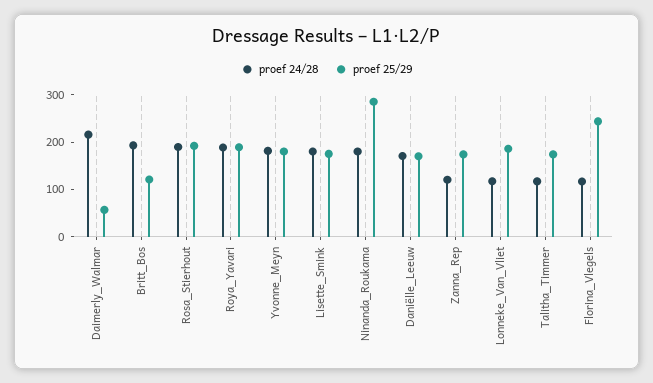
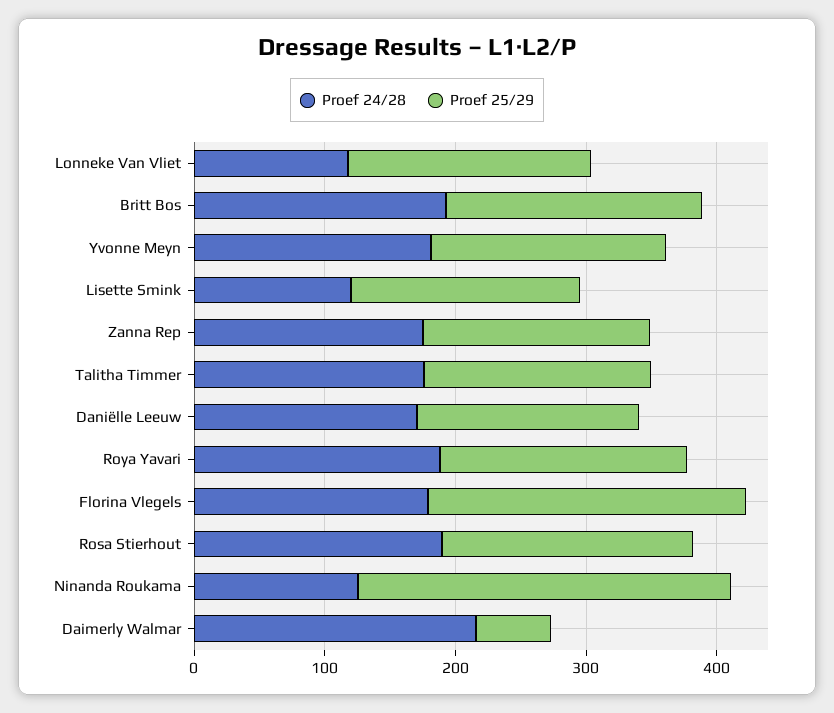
  {
    "proef 24/28": {
      "Daimerly_Walmar": 220,
      "Britt_Bos": 200,
      "Rosa_Stierhout": 180,
      "Roya_Yavari": 180,
      "Yvonne_Meyn": 180,
-     "Lisette_Smink": 180,
+     "Lisette_Smink": 120,
-     "Ninanda_Roukama": 180,
+     "Ninanda_Roukama": 120,
      "Daniëlle_Leeuw": 180,
-     "Zanna_Rep": 120,
+     "Zanna_Rep": 180,
      "Lonneke_Van_Vliet": 120,
-     "Talitha_Timmer": 120,
+     "Talitha_Timmer": 180,
-     "Florina_Vlegels": 120
+     "Florina_Vlegels": 180
    },
    "proef 25/29": {
      "Daimerly_Walmar": 60,
-     "Britt_Bos": 120,
+     "Britt_Bos": 200,
      "Rosa_Stierhout": 200,
      "Roya_Yavari": 180,
      "Yvonne_Meyn": 180,
      "Lisette_Smink": 180,
      "Ninanda_Roukama": 280,
      "Daniëlle_Leeuw": 180,
      "Zanna_Rep": 180,
      "Lonneke_Van_Vliet": 180,
      "Talitha_Timmer": 180,
      "Florina_Vlegels": 240
    }
  }

